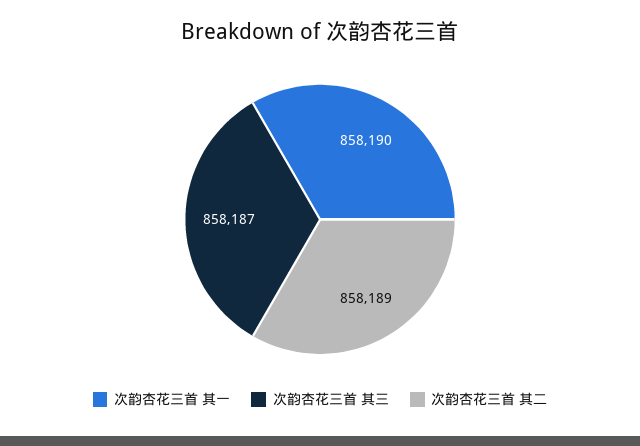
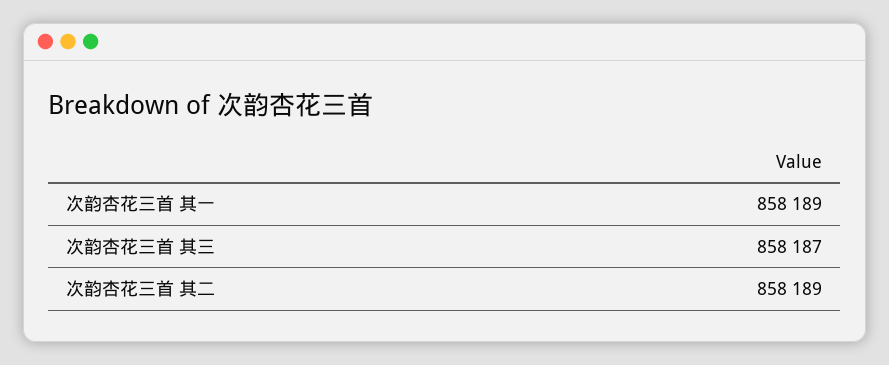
  {
-   "次韵杏花三首 其一": 858190,
+   "次韵杏花三首 其一": 858189,
    "次韵杏花三首 其三": 858187,
    "次韵杏花三首 其二": 858189
  }

